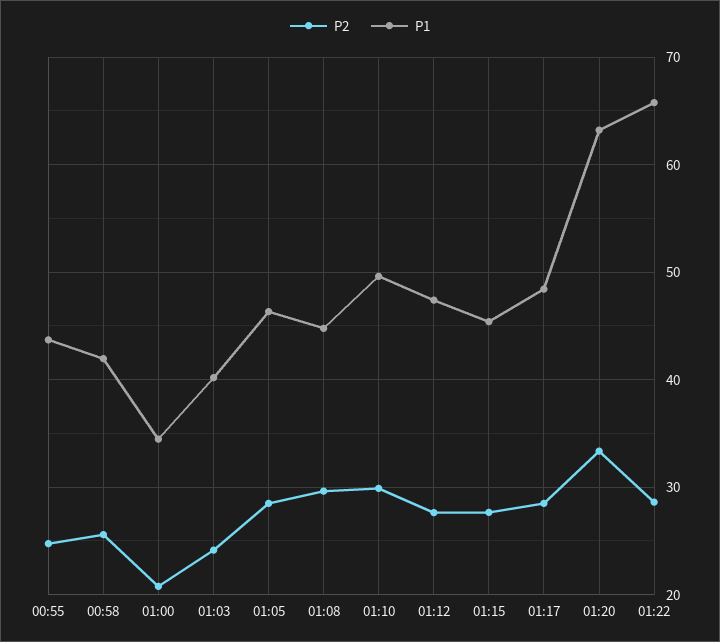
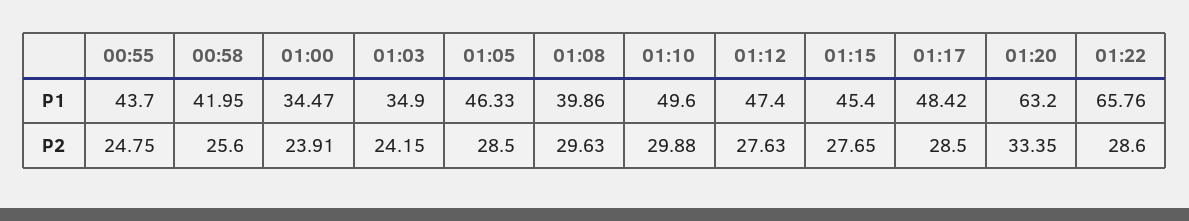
  {
    "P2": {
      "00:55": 24.75,
      "00:58": 25.6,
-     "01:00": 21,
+     "01:00": 23.91,
      "01:03": 24.15,
      "01:05": 28.5,
      "01:08": 29.63,
      "01:10": 29.88,
      "01:12": 27.63,
      "01:15": 27.65,
      "01:17": 28.5,
      "01:20": 33.35,
      "01:22": 28.6
    },
    "P1": {
      "00:55": 43.7,
      "00:58": 41.95,
      "01:00": 34.47,
-     "01:03": 40,
+     "01:03": 34.9,
      "01:05": 46.33,
-     "01:08": 45,
+     "01:08": 39.86,
      "01:10": 49.6,
      "01:12": 47.4,
      "01:15": 45.4,
      "01:17": 48.42,
      "01:20": 63.2,
      "01:22": 65.76
    }
  }

